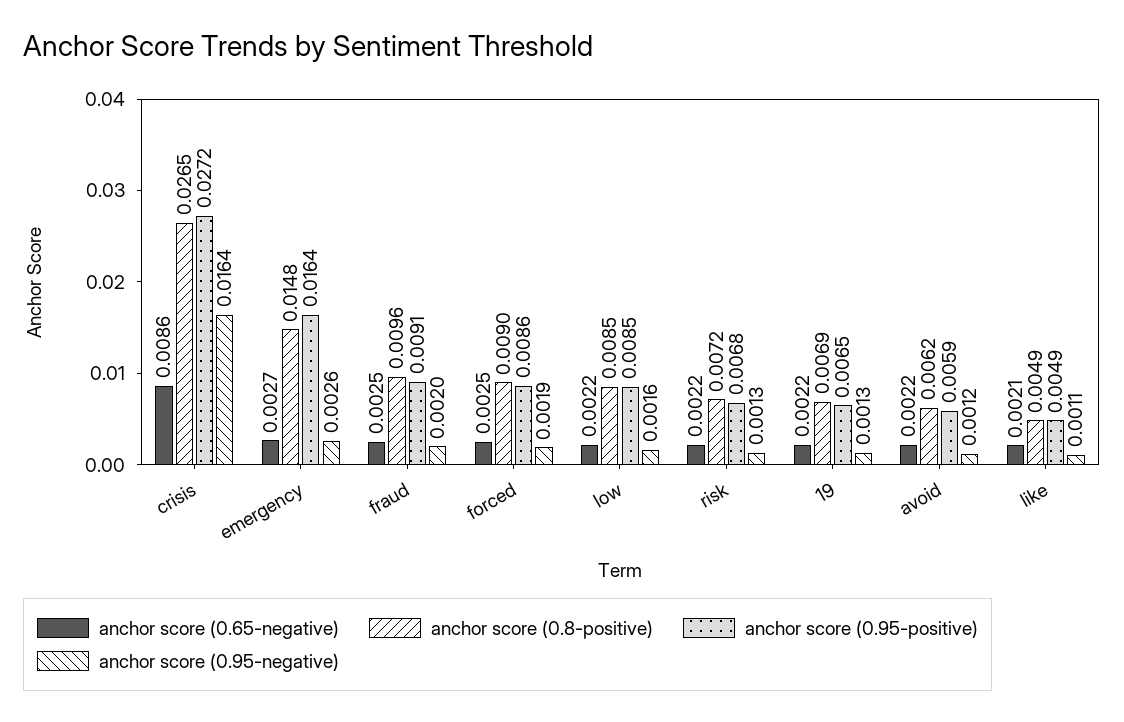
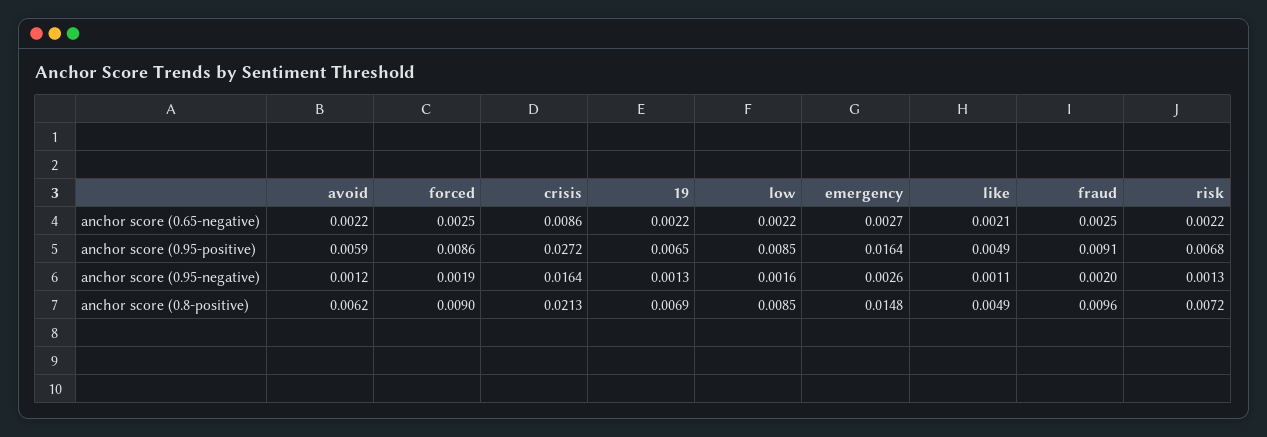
  {
    "anchor score (0.65-negative)": {
      "crisis": 0.0086,
      "emergency": 0.0027,
      "fraud": 0.0025,
      "forced": 0.0025,
      "low": 0.0022,
      "risk": 0.0022,
      "19": 0.0022,
      "avoid": 0.0022,
      "like": 0.0021
    },
    "anchor score (0.8-positive)": {
-     "crisis": 0.0265,
+     "crisis": 0.0213,
      "emergency": 0.0148,
      "fraud": 0.0096,
      "forced": 0.009,
      "low": 0.0085,
      "risk": 0.0072,
      "19": 0.0069,
      "avoid": 0.0062,
      "like": 0.0049
    },
    "anchor score (0.95-positive)": {
      "crisis": 0.0272,
      "emergency": 0.0164,
      "fraud": 0.0091,
      "forced": 0.0086,
      "low": 0.0085,
      "risk": 0.0068,
      "19": 0.0065,
      "avoid": 0.0059,
      "like": 0.0049
    },
    "anchor score (0.95-negative)": {
      "crisis": 0.0164,
      "emergency": 0.0026,
      "fraud": 0.002,
      "forced": 0.0019,
      "low": 0.0016,
      "risk": 0.0013,
      "19": 0.0013,
      "avoid": 0.0012,
      "like": 0.0011
    }
  }

